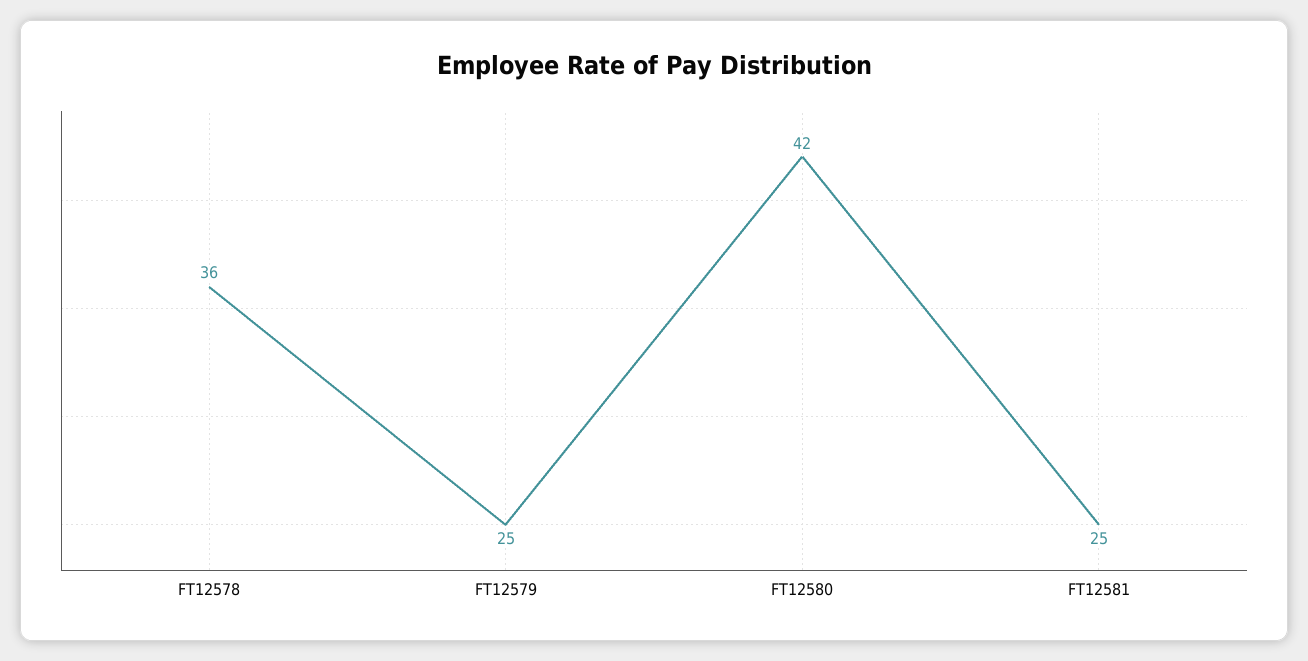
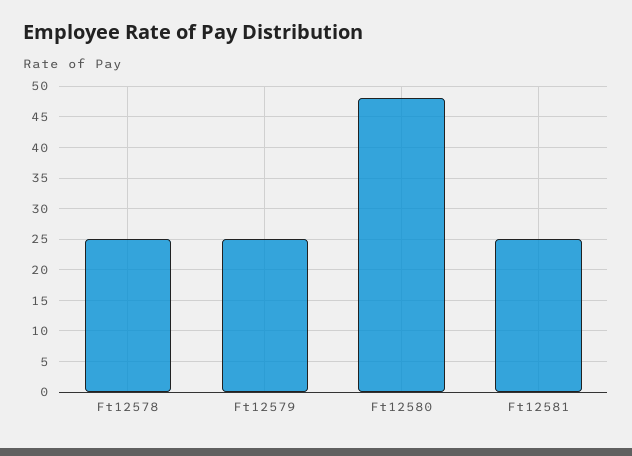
  {
-   "FT12578": 36,
+   "FT12578": 25,
    "FT12579": 25,
-   "FT12580": 42,
+   "FT12580": 48,
    "FT12581": 25
  }

